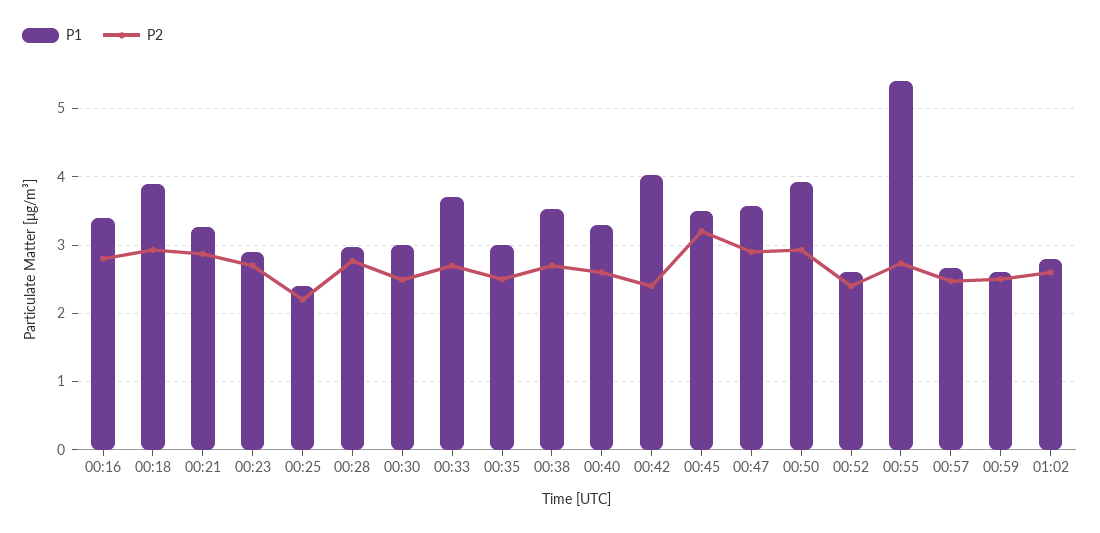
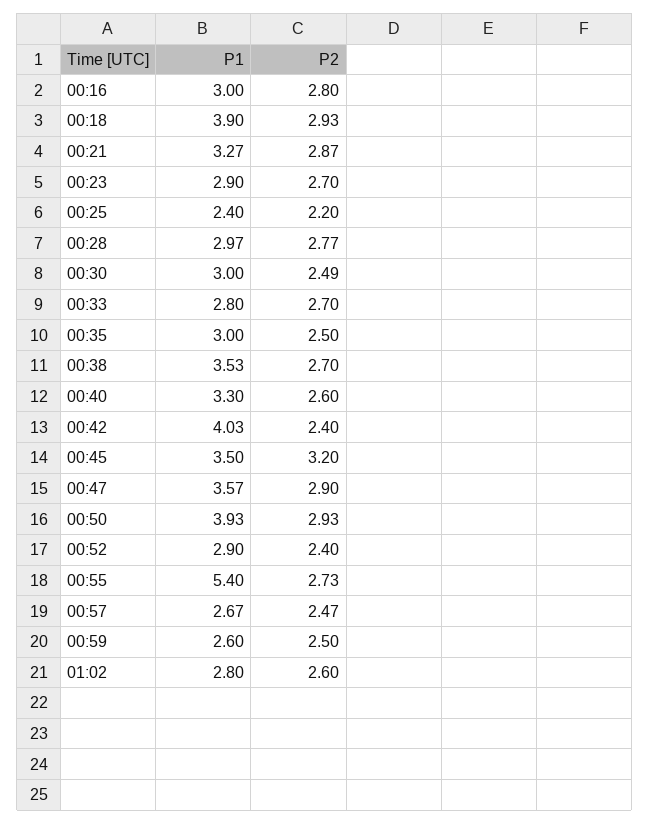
  {
    "P1": {
-     "00:16": 3.4,
+     "00:16": 3,
      "00:18": 3.9,
      "00:21": 3.27,
      "00:23": 2.9,
      "00:25": 2.4,
      "00:28": 2.97,
      "00:30": 3,
-     "00:33": 3.7,
+     "00:33": 2.8,
      "00:35": 3,
      "00:38": 3.53,
      "00:40": 3.3,
      "00:42": 4.03,
      "00:45": 3.5,
      "00:47": 3.57,
      "00:50": 3.93,
-     "00:52": 2.6,
+     "00:52": 2.9,
      "00:55": 5.4,
      "00:57": 2.67,
      "00:59": 2.6,
      "01:02": 2.8
    },
    "P2": {
      "00:16": 2.8,
      "00:18": 2.93,
      "00:21": 2.87,
      "00:23": 2.7,
      "00:25": 2.2,
      "00:28": 2.77,
      "00:30": 2.49,
      "00:33": 2.7,
      "00:35": 2.5,
      "00:38": 2.7,
      "00:40": 2.6,
      "00:42": 2.4,
      "00:45": 3.2,
      "00:47": 2.9,
      "00:50": 2.93,
      "00:52": 2.4,
      "00:55": 2.73,
      "00:57": 2.47,
      "00:59": 2.5,
      "01:02": 2.6
    }
  }

